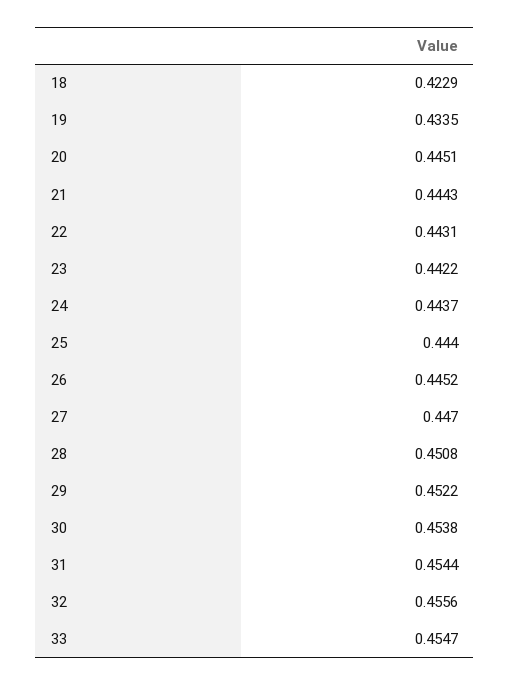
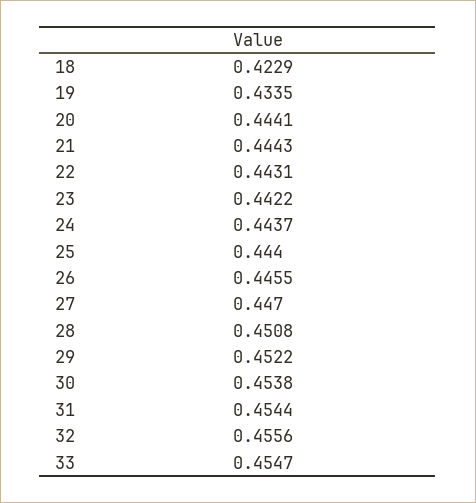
  {
    "18": 0.4229,
    "19": 0.4335,
-   "20": 0.4451,
+   "20": 0.4441,
    "21": 0.4443,
    "22": 0.4431,
    "23": 0.4422,
    "24": 0.4437,
    "25": 0.444,
-   "26": 0.4452,
+   "26": 0.4455,
    "27": 0.447,
    "28": 0.4508,
    "29": 0.4522,
    "30": 0.4538,
    "31": 0.4544,
    "32": 0.4556,
    "33": 0.4547
  }

